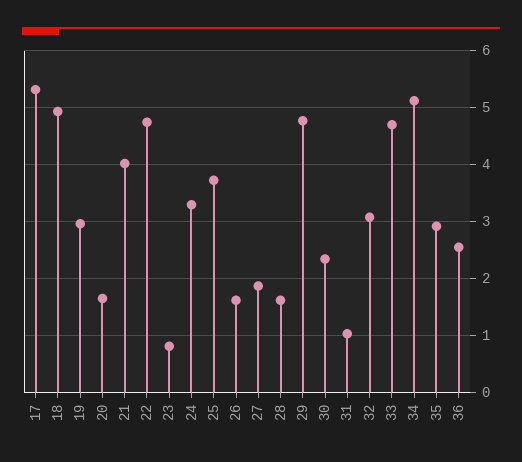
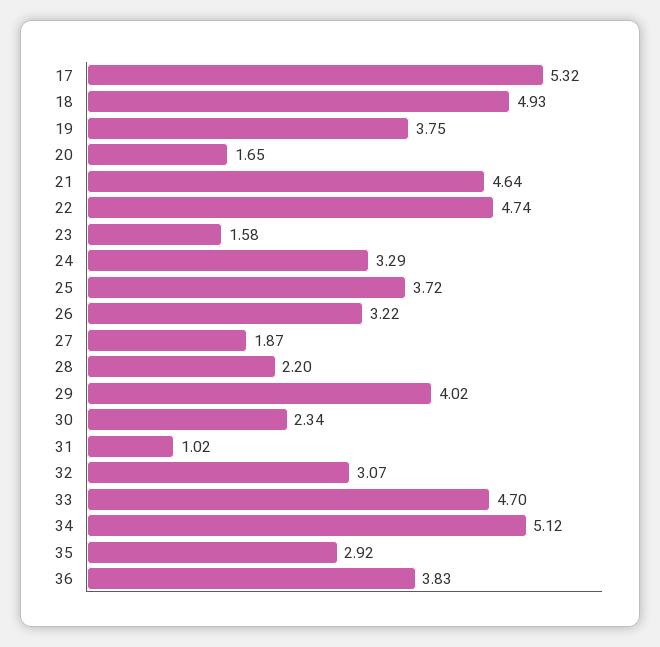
  {
    "17": 5.32,
    "18": 4.93,
-   "19": 3,
+   "19": 3.75,
    "20": 1.65,
-   "21": 4,
+   "21": 4.64,
    "22": 4.74,
-   "23": 0.8,
+   "23": 1.58,
    "24": 3.29,
    "25": 3.72,
-   "26": 1.6,
+   "26": 3.22,
    "27": 1.87,
-   "28": 1.6,
+   "28": 2.2,
-   "29": 4.8,
+   "29": 4.02,
    "30": 2.34,
    "31": 1.02,
    "32": 3.07,
    "33": 4.7,
    "34": 5.12,
    "35": 2.92,
-   "36": 2.6
+   "36": 3.83
  }

